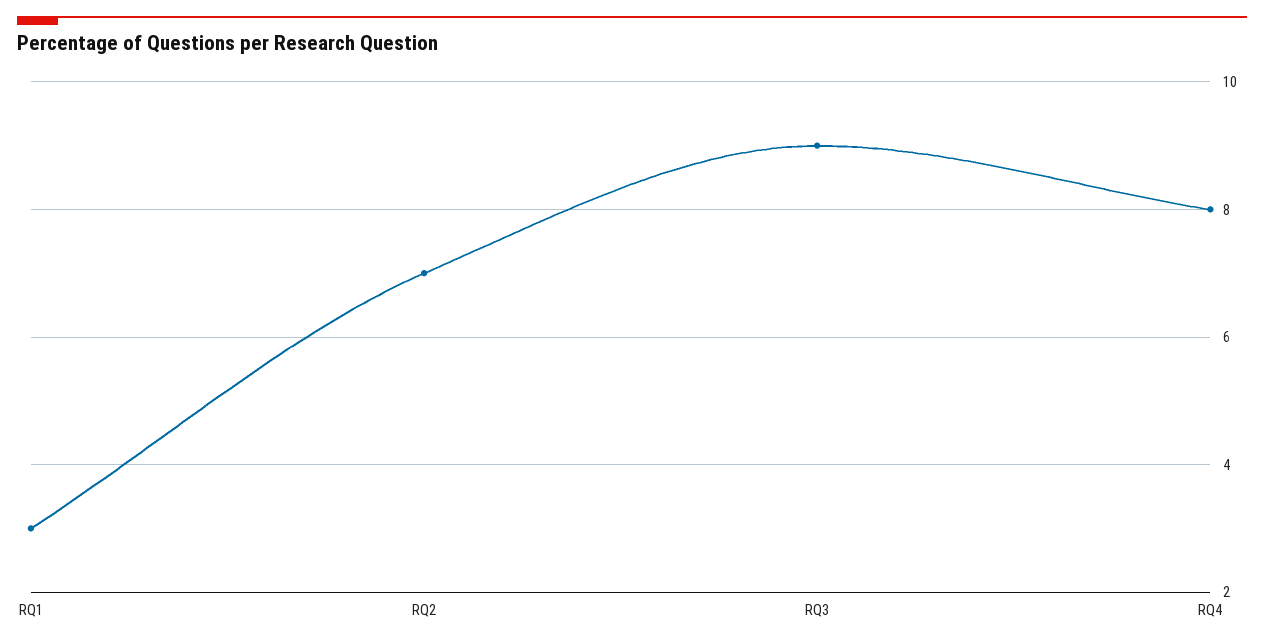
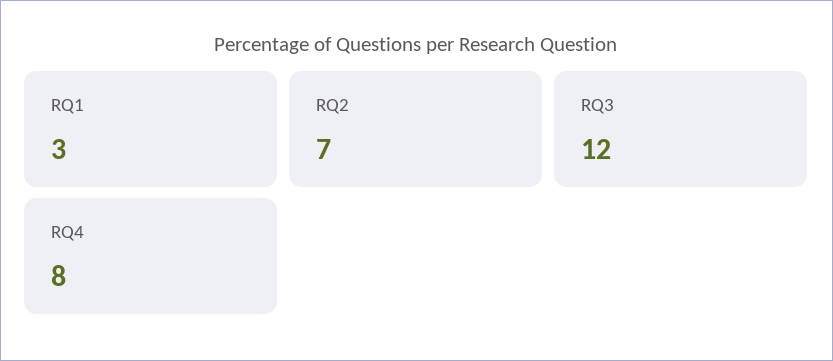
  {
    "RQ1": 3,
    "RQ2": 7,
-   "RQ3": 9,
+   "RQ3": 12,
    "RQ4": 8
  }

